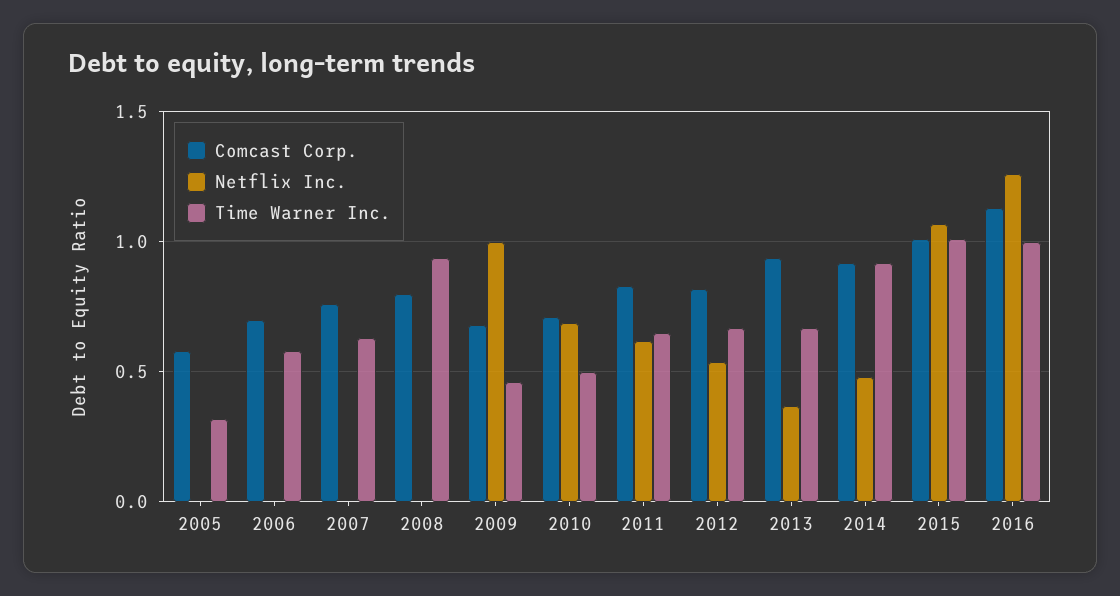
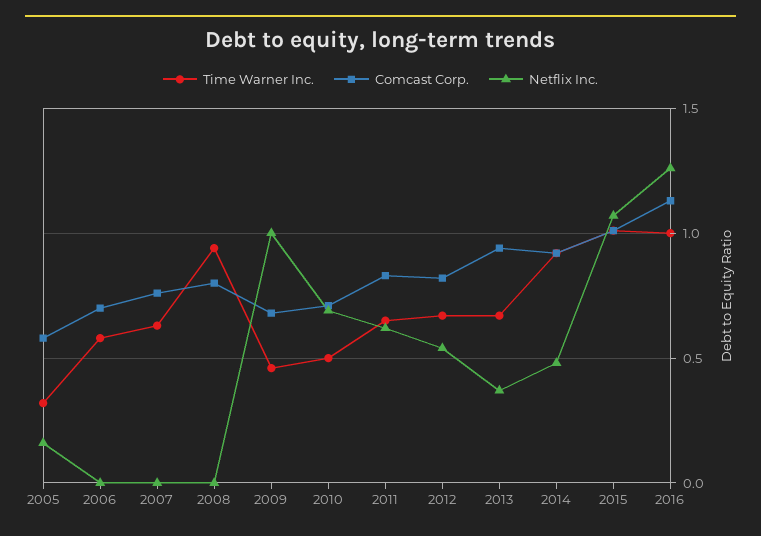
  {
    "Comcast Corp.": {
      "2005": 0.6,
      "2006": 0.7,
      "2007": 0.75,
      "2008": 0.8,
      "2009": 0.7,
      "2010": 0.7,
      "2011": 0.85,
      "2012": 0.8,
      "2013": 0.95,
      "2014": 0.9,
      "2015": 1,
      "2016": 1.15
    },
    "Netflix Inc.": {
-     "2005": 0,
+     "2005": 0.15,
      "2006": 0,
      "2007": 0,
      "2008": 0,
      "2009": 1,
      "2010": 0.7,
      "2011": 0.6,
      "2012": 0.55,
      "2013": 0.35,
      "2014": 0.5,
      "2015": 1.05,
      "2016": 1.25
    },
    "Time Warner Inc.": {
      "2005": 0.3,
      "2006": 0.6,
      "2007": 0.65,
      "2008": 0.95,
      "2009": 0.45,
      "2010": 0.5,
      "2011": 0.65,
      "2012": 0.65,
      "2013": 0.65,
      "2014": 0.9,
      "2015": 1,
      "2016": 1
    }
  }

